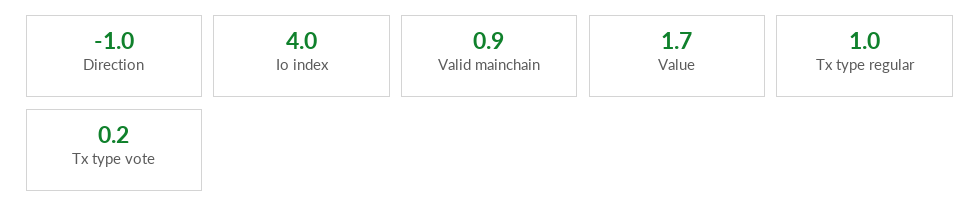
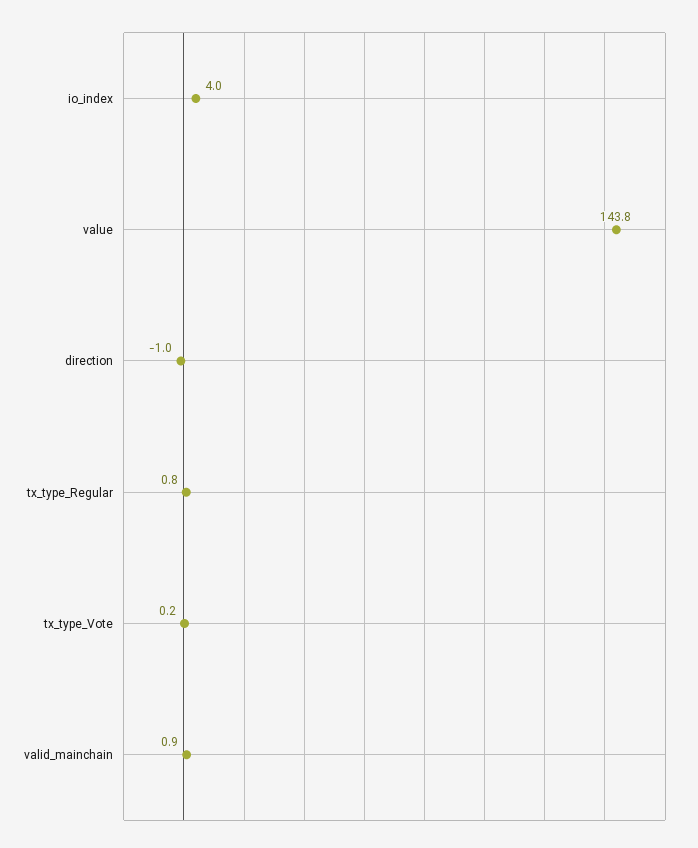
  {
    "Direction": -1,
    "Io index": 4,
    "Valid mainchain": 0.9,
-   "Value": 1.7,
+   "Value": 143.8,
-   "Tx type regular": 1,
+   "Tx type regular": 0.8,
    "Tx type vote": 0.2
  }

